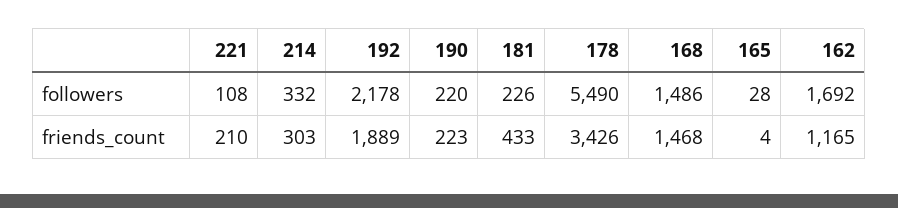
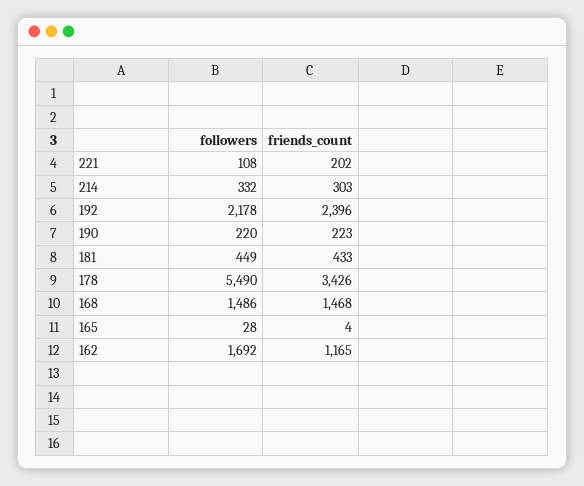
  {
    "221": {
      "followers": 108,
-     "friends_count": 210
+     "friends_count": 202
    },
    "214": {
      "followers": 332,
      "friends_count": 303
    },
    "192": {
      "followers": 2178,
-     "friends_count": 1889
+     "friends_count": 2396
    },
    "190": {
      "followers": 220,
      "friends_count": 223
    },
    "181": {
-     "followers": 226,
+     "followers": 449,
      "friends_count": 433
    },
    "178": {
      "followers": 5490,
      "friends_count": 3426
    },
    "168": {
      "followers": 1486,
      "friends_count": 1468
    },
    "165": {
      "followers": 28,
      "friends_count": 4
    },
    "162": {
      "followers": 1692,
      "friends_count": 1165
    }
  }

